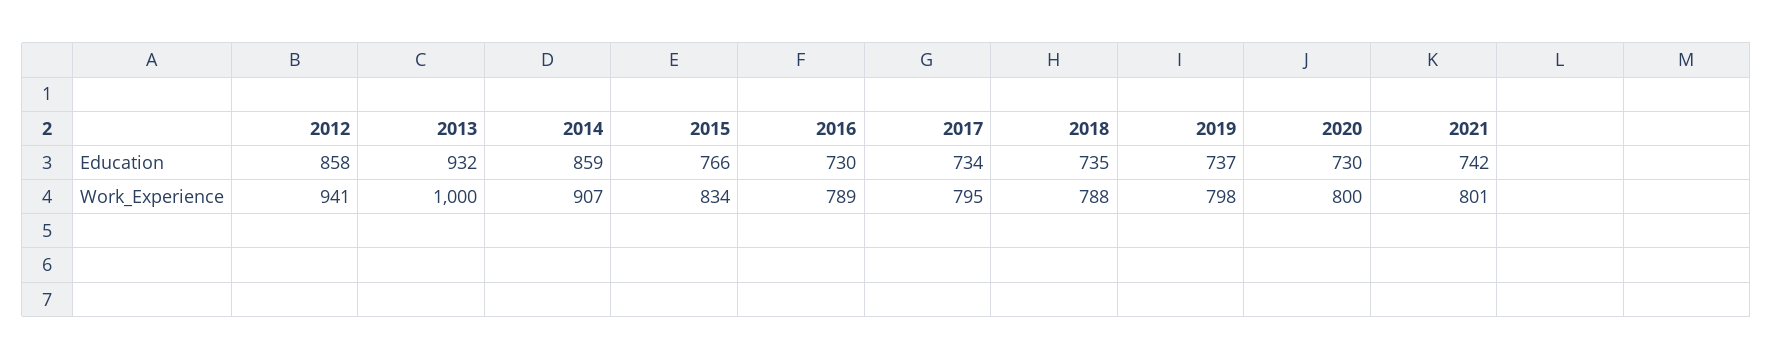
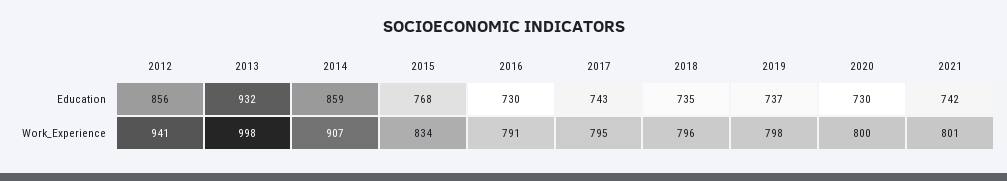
  {
    "2012": {
-     "Education": 858,
+     "Education": 856,
      "Work_Experience": 941
    },
    "2013": {
      "Education": 932,
-     "Work_Experience": 1000
+     "Work_Experience": 998
    },
    "2014": {
      "Education": 859,
      "Work_Experience": 907
    },
    "2015": {
-     "Education": 766,
+     "Education": 768,
      "Work_Experience": 834
    },
    "2016": {
      "Education": 730,
-     "Work_Experience": 789
+     "Work_Experience": 791
    },
    "2017": {
-     "Education": 734,
+     "Education": 743,
      "Work_Experience": 795
    },
    "2018": {
      "Education": 735,
-     "Work_Experience": 788
+     "Work_Experience": 796
    },
    "2019": {
      "Education": 737,
      "Work_Experience": 798
    },
    "2020": {
      "Education": 730,
      "Work_Experience": 800
    },
    "2021": {
      "Education": 742,
      "Work_Experience": 801
    }
  }

